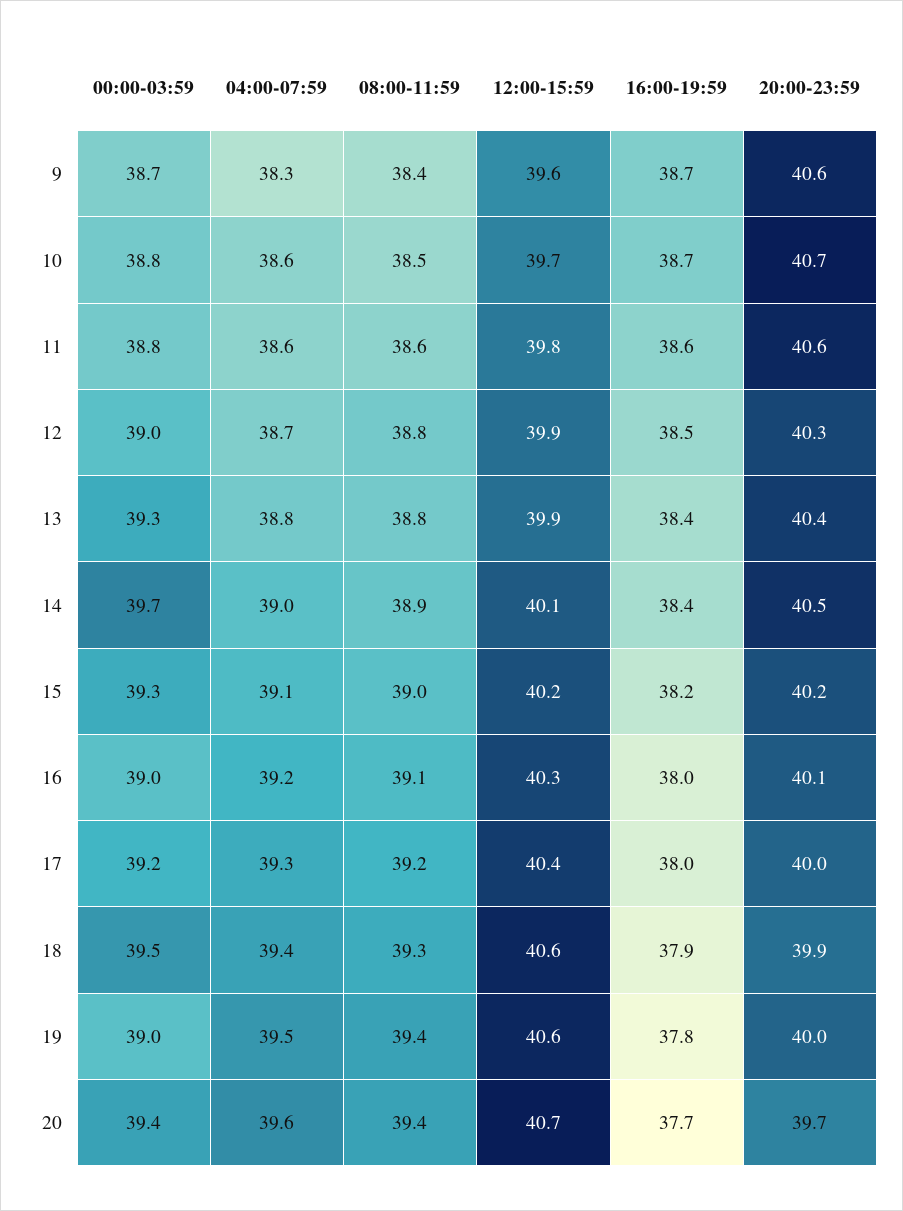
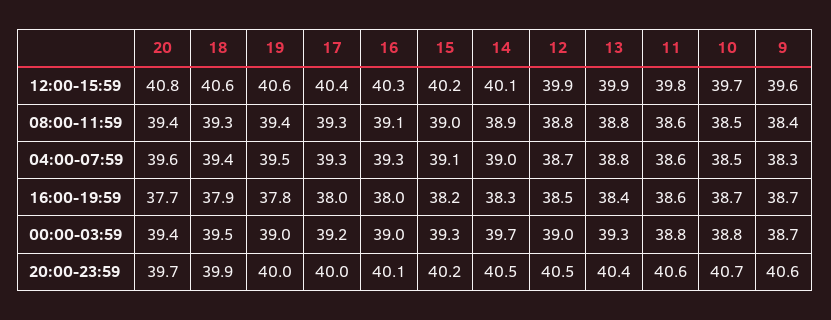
  {
    "00:00-03:59": {
      "9": 38.7,
      "10": 38.8,
      "11": 38.8,
      "12": 39,
      "13": 39.3,
      "14": 39.7,
      "15": 39.3,
      "16": 39,
      "17": 39.2,
      "18": 39.5,
      "19": 39,
      "20": 39.4
    },
    "04:00-07:59": {
      "9": 38.3,
-     "10": 38.6,
+     "10": 38.5,
      "11": 38.6,
      "12": 38.7,
      "13": 38.8,
      "14": 39,
      "15": 39.1,
-     "16": 39.2,
+     "16": 39.3,
      "17": 39.3,
      "18": 39.4,
      "19": 39.5,
      "20": 39.6
    },
    "08:00-11:59": {
      "9": 38.4,
      "10": 38.5,
      "11": 38.6,
      "12": 38.8,
      "13": 38.8,
      "14": 38.9,
      "15": 39,
      "16": 39.1,
-     "17": 39.2,
+     "17": 39.3,
      "18": 39.3,
      "19": 39.4,
      "20": 39.4
    },
    "12:00-15:59": {
      "9": 39.6,
      "10": 39.7,
      "11": 39.8,
      "12": 39.9,
      "13": 39.9,
      "14": 40.1,
      "15": 40.2,
      "16": 40.3,
      "17": 40.4,
      "18": 40.6,
      "19": 40.6,
-     "20": 40.7
+     "20": 40.8
    },
    "16:00-19:59": {
      "9": 38.7,
      "10": 38.7,
      "11": 38.6,
      "12": 38.5,
      "13": 38.4,
-     "14": 38.4,
+     "14": 38.3,
      "15": 38.2,
      "16": 38,
      "17": 38,
      "18": 37.9,
      "19": 37.8,
      "20": 37.7
    },
    "20:00-23:59": {
      "9": 40.6,
      "10": 40.7,
      "11": 40.6,
-     "12": 40.3,
+     "12": 40.5,
      "13": 40.4,
      "14": 40.5,
      "15": 40.2,
      "16": 40.1,
      "17": 40,
      "18": 39.9,
      "19": 40,
      "20": 39.7
    }
  }

